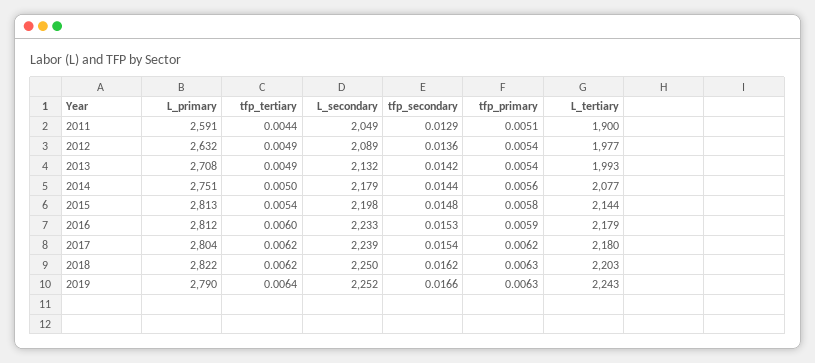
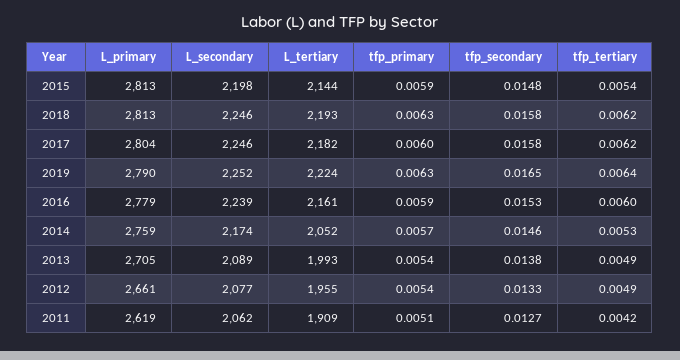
  {
    "L_primary": {
-     "2011": 2591,
+     "2011": 2619,
-     "2012": 2632,
+     "2012": 2661,
-     "2013": 2708,
+     "2013": 2705,
-     "2014": 2751,
+     "2014": 2759,
      "2015": 2813,
-     "2016": 2812,
+     "2016": 2779,
      "2017": 2804,
-     "2018": 2822,
+     "2018": 2813,
      "2019": 2790
    },
    "tfp_tertiary": {
-     "2011": 0.0044,
+     "2011": 0.0042,
      "2012": 0.0049,
      "2013": 0.0049,
-     "2014": 0.005,
+     "2014": 0.0053,
      "2015": 0.0054,
      "2016": 0.006,
      "2017": 0.0062,
      "2018": 0.0062,
      "2019": 0.0064
    },
    "L_secondary": {
-     "2011": 2049,
+     "2011": 2062,
-     "2012": 2089,
+     "2012": 2077,
-     "2013": 2132,
+     "2013": 2089,
-     "2014": 2179,
+     "2014": 2174,
      "2015": 2198,
-     "2016": 2233,
+     "2016": 2239,
-     "2017": 2239,
+     "2017": 2246,
-     "2018": 2250,
+     "2018": 2246,
      "2019": 2252
    },
    "tfp_secondary": {
-     "2011": 0.0129,
+     "2011": 0.0127,
-     "2012": 0.0136,
+     "2012": 0.0133,
-     "2013": 0.0142,
+     "2013": 0.0138,
-     "2014": 0.0144,
+     "2014": 0.0146,
      "2015": 0.0148,
      "2016": 0.0153,
-     "2017": 0.0154,
+     "2017": 0.0158,
-     "2018": 0.0162,
+     "2018": 0.0158,
-     "2019": 0.0166
+     "2019": 0.0165
    },
    "tfp_primary": {
      "2011": 0.0051,
      "2012": 0.0054,
      "2013": 0.0054,
-     "2014": 0.0056,
+     "2014": 0.0057,
-     "2015": 0.0058,
+     "2015": 0.0059,
      "2016": 0.0059,
-     "2017": 0.0062,
+     "2017": 0.006,
      "2018": 0.0063,
      "2019": 0.0063
    },
    "L_tertiary": {
-     "2011": 1900,
+     "2011": 1909,
-     "2012": 1977,
+     "2012": 1955,
      "2013": 1993,
-     "2014": 2077,
+     "2014": 2052,
      "2015": 2144,
-     "2016": 2179,
+     "2016": 2161,
-     "2017": 2180,
+     "2017": 2182,
-     "2018": 2203,
+     "2018": 2193,
-     "2019": 2243
+     "2019": 2224
    }
  }

